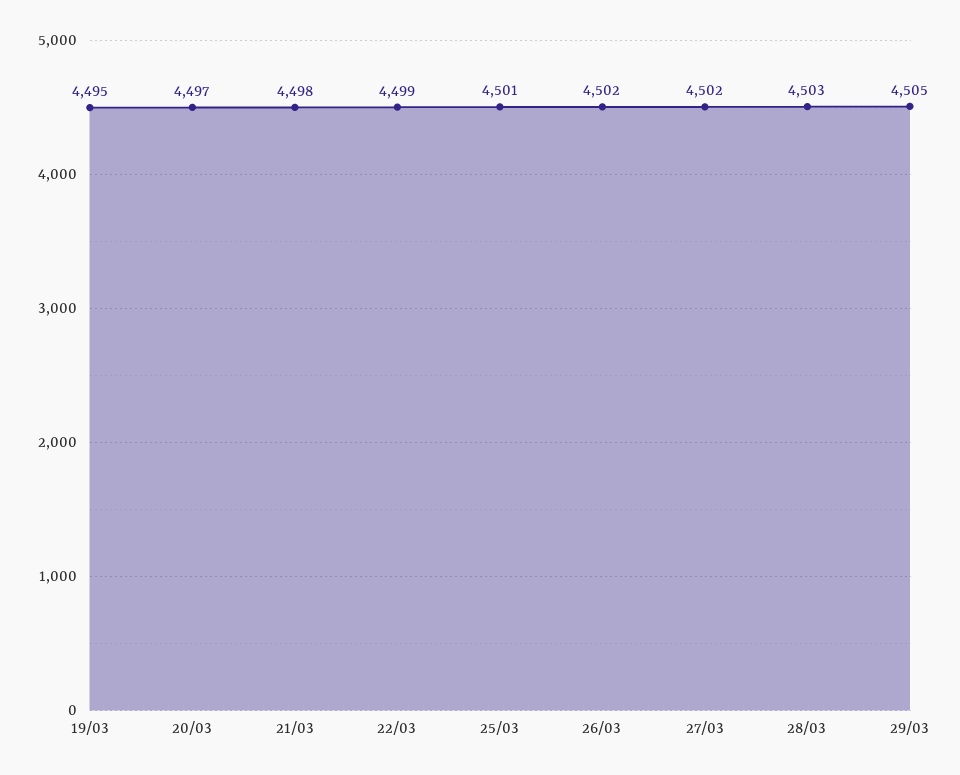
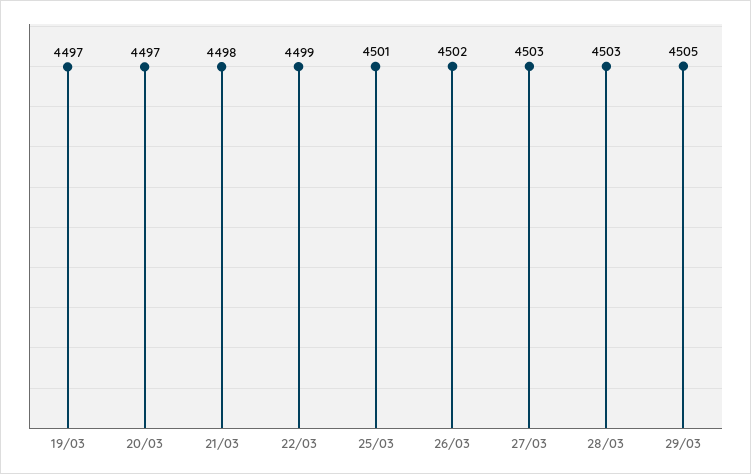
  {
-   "19/03": 4495,
+   "19/03": 4497,
    "20/03": 4497,
    "21/03": 4498,
    "22/03": 4499,
    "25/03": 4501,
    "26/03": 4502,
-   "27/03": 4502,
+   "27/03": 4503,
    "28/03": 4503,
    "29/03": 4505
  }

